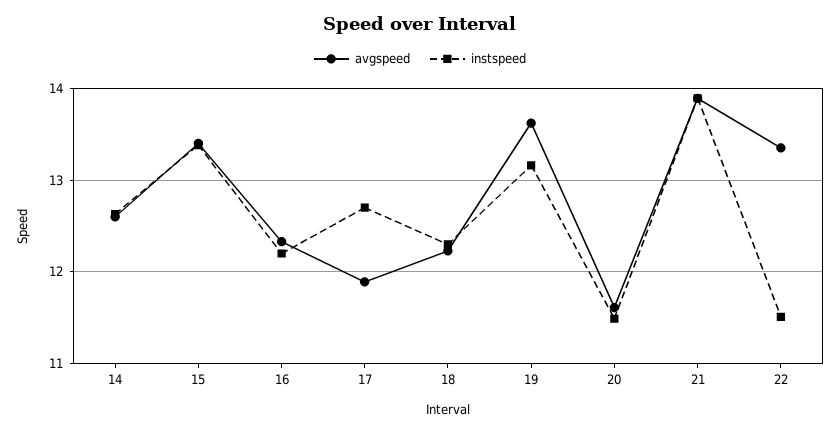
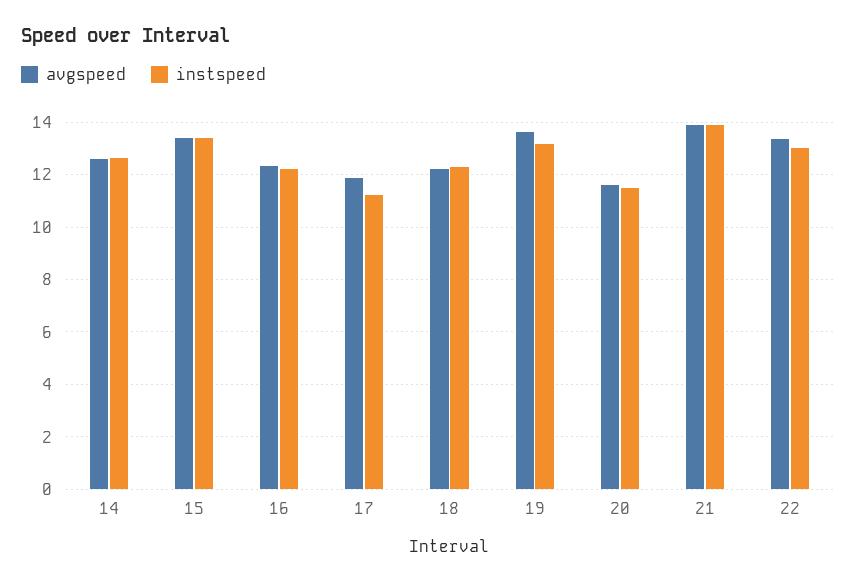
  {
    "avgspeed": {
      "14": 12.6,
      "15": 13.4,
      "16": 12.3,
      "17": 11.9,
      "18": 12.2,
      "19": 13.6,
      "20": 11.6,
      "21": 13.9,
      "22": 13.4
    },
    "instspeed": {
      "14": 12.6,
      "15": 13.4,
      "16": 12.2,
-     "17": 12.7,
+     "17": 11.25,
      "18": 12.3,
      "19": 13.2,
      "20": 11.5,
      "21": 13.9,
-     "22": 11.5
+     "22": 13
    }
  }

